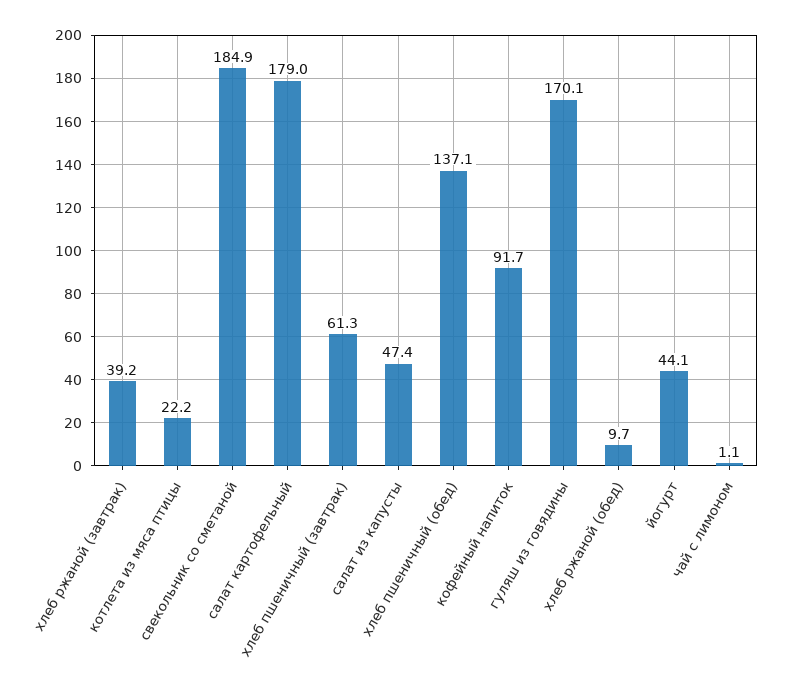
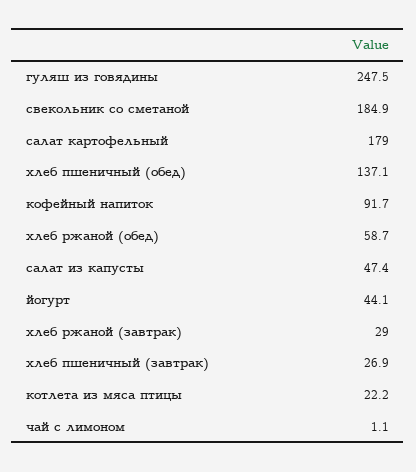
  {
-   "хлеб ржаной (завтрак)": 39.2,
+   "хлеб ржаной (завтрак)": 29,
    "котлета из мяса птицы": 22.2,
    "свекольник со сметаной": 184.9,
    "салат картофельный": 179,
-   "хлеб пшеничный (завтрак)": 61.3,
+   "хлеб пшеничный (завтрак)": 26.9,
    "салат из капусты": 47.4,
    "хлеб пшеничный (обед)": 137.1,
    "кофейный напиток": 91.7,
-   "гуляш из говядины": 170.1,
+   "гуляш из говядины": 247.5,
-   "хлеб ржаной (обед)": 9.7,
+   "хлеб ржаной (обед)": 58.7,
    "йогурт": 44.1,
    "чай с лимоном": 1.1
  }

